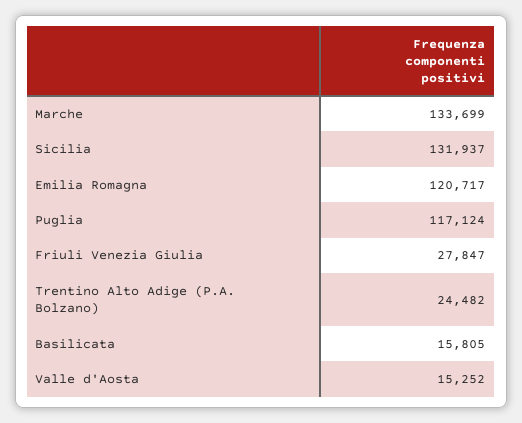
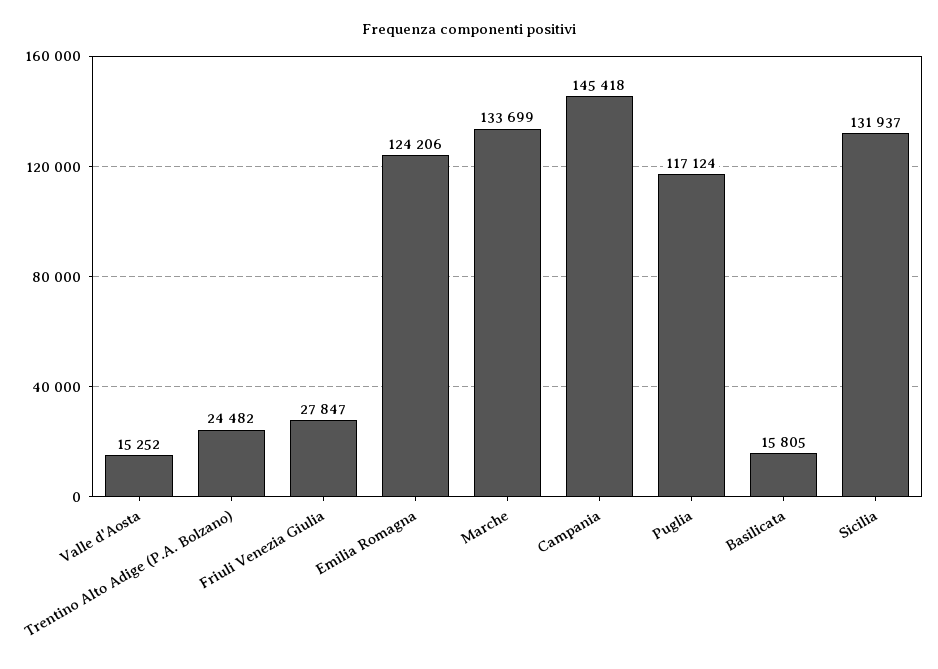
  {
    "Marche": 133699,
    "Sicilia": 131937,
-   "Emilia Romagna": 120717,
+   "Emilia Romagna": 124206,
    "Puglia": 117124,
    "Friuli Venezia Giulia": 27847,
    "Trentino Alto Adige (P.A. Bolzano)": 24482,
    "Basilicata": 15805,
-   "Valle d'Aosta": 15252
+   "Valle d'Aosta": 15252,
+   "Campania": 145418
  }

